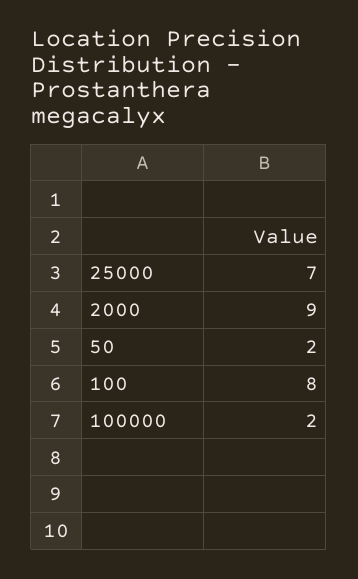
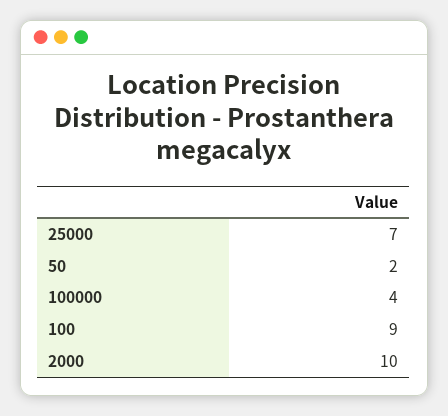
  {
    "25000": 7,
-   "2000": 9,
+   "2000": 10,
    "50": 2,
-   "100": 8,
+   "100": 9,
-   "100000": 2
+   "100000": 4
  }

